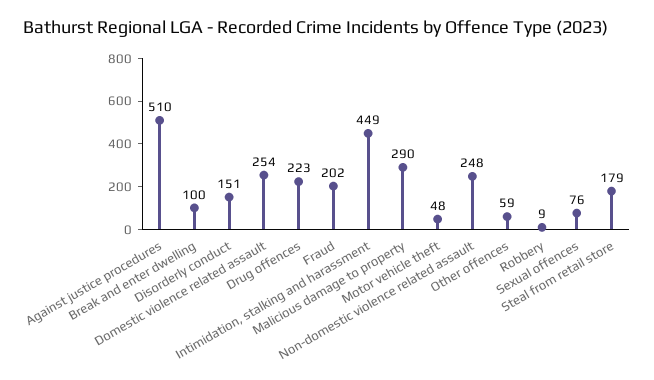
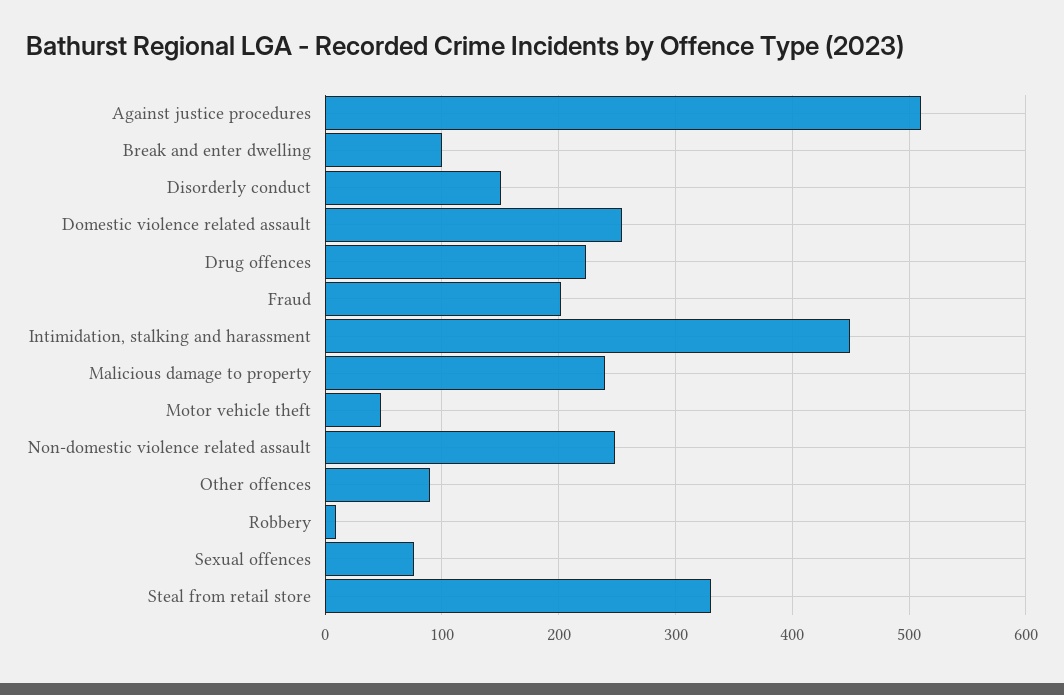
  {
    "Against justice procedures": 510,
    "Break and enter dwelling": 100,
    "Disorderly conduct": 151,
    "Domestic violence related assault": 254,
    "Drug offences": 223,
    "Fraud": 202,
    "Intimidation, stalking and harassment": 449,
-   "Malicious damage to property": 290,
+   "Malicious damage to property": 240,
    "Motor vehicle theft": 48,
    "Non-domestic violence related assault": 248,
-   "Other offences": 59,
+   "Other offences": 90,
    "Robbery": 9,
    "Sexual offences": 76,
-   "Steal from retail store": 179
+   "Steal from retail store": 330
  }

